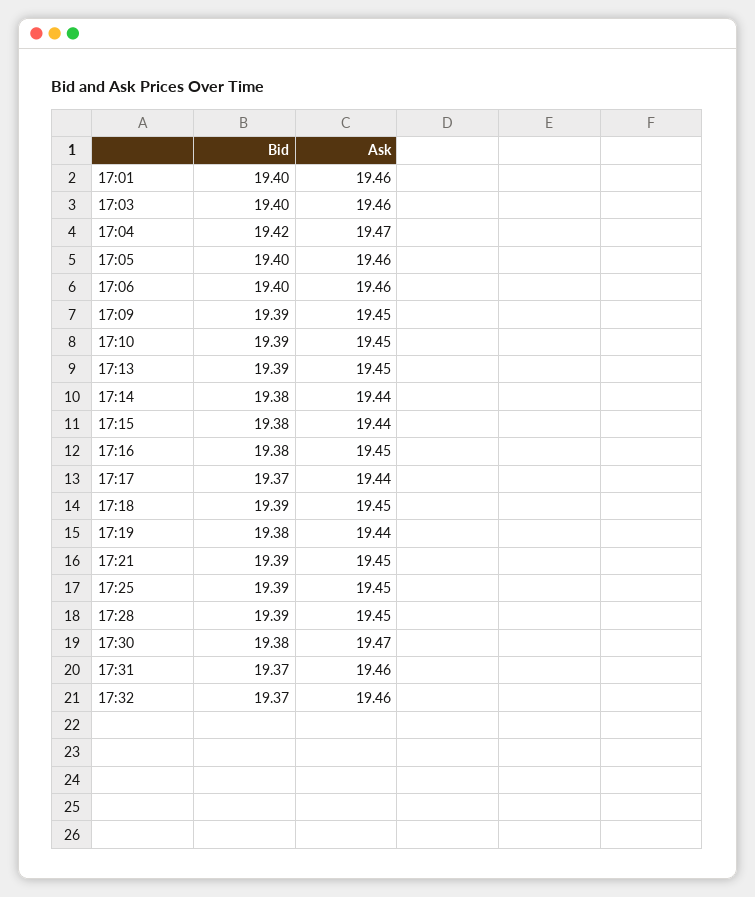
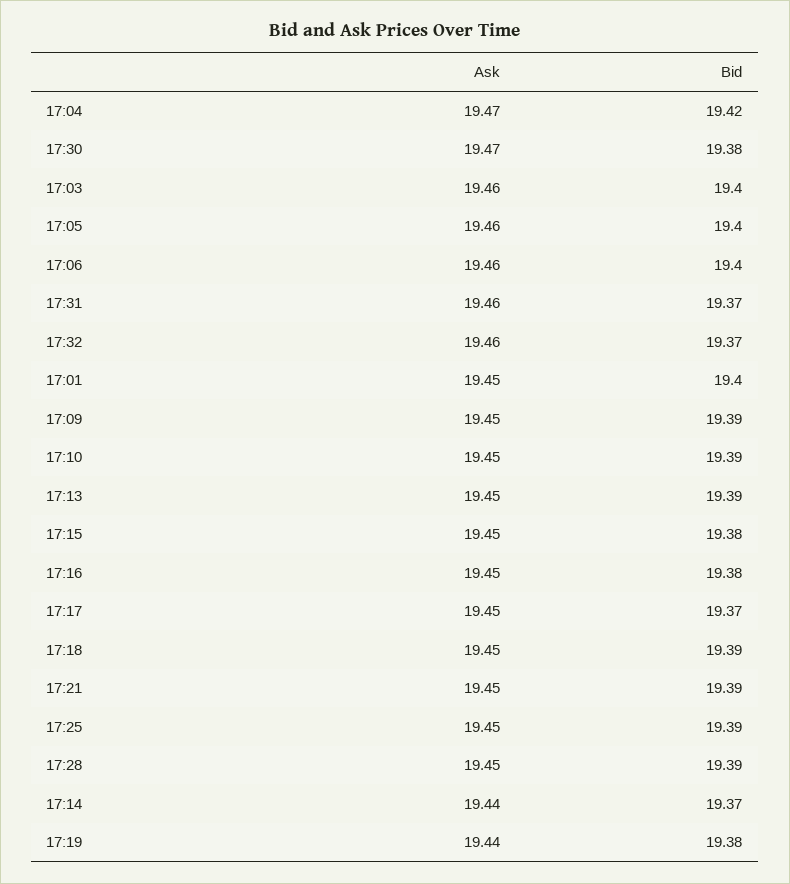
  {
    "Bid": {
      "17:01": 19.4,
      "17:03": 19.4,
      "17:04": 19.42,
      "17:05": 19.4,
      "17:06": 19.4,
      "17:09": 19.39,
      "17:10": 19.39,
      "17:13": 19.39,
-     "17:14": 19.38,
+     "17:14": 19.37,
      "17:15": 19.38,
      "17:16": 19.38,
      "17:17": 19.37,
      "17:18": 19.39,
      "17:19": 19.38,
      "17:21": 19.39,
      "17:25": 19.39,
      "17:28": 19.39,
      "17:30": 19.38,
      "17:31": 19.37,
      "17:32": 19.37
    },
    "Ask": {
-     "17:01": 19.46,
+     "17:01": 19.45,
      "17:03": 19.46,
      "17:04": 19.47,
      "17:05": 19.46,
      "17:06": 19.46,
      "17:09": 19.45,
      "17:10": 19.45,
      "17:13": 19.45,
      "17:14": 19.44,
-     "17:15": 19.44,
+     "17:15": 19.45,
      "17:16": 19.45,
-     "17:17": 19.44,
+     "17:17": 19.45,
      "17:18": 19.45,
      "17:19": 19.44,
      "17:21": 19.45,
      "17:25": 19.45,
      "17:28": 19.45,
      "17:30": 19.47,
      "17:31": 19.46,
      "17:32": 19.46
    }
  }

